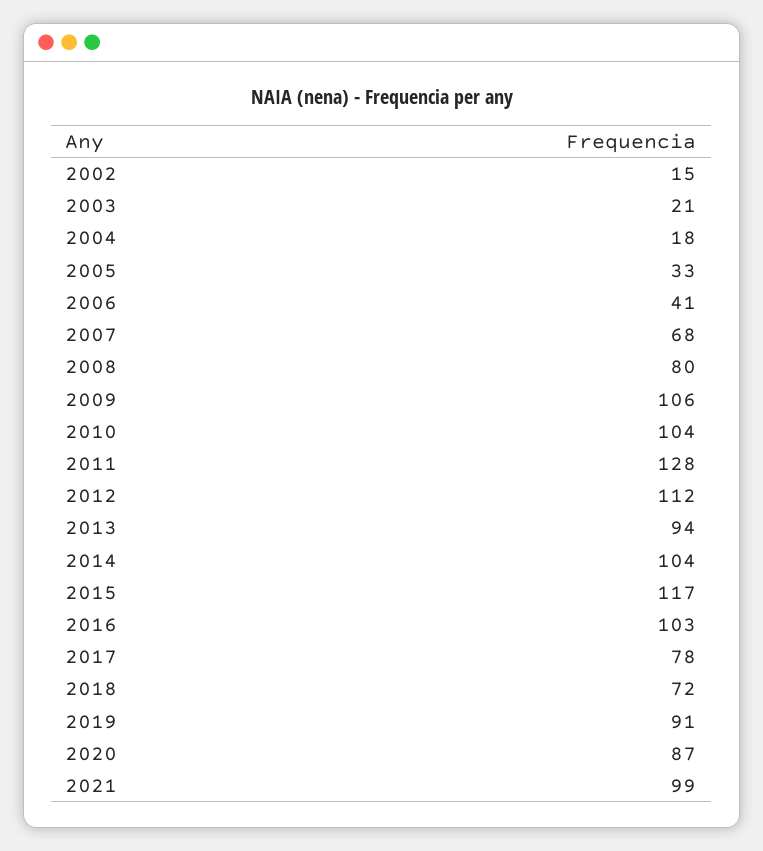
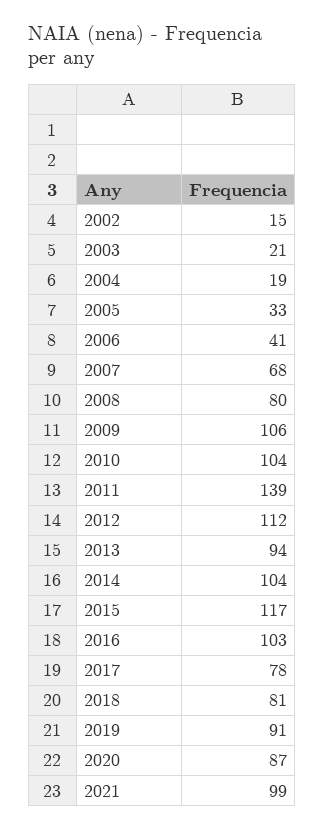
  {
    "2002": 15,
    "2003": 21,
-   "2004": 18,
+   "2004": 19,
    "2005": 33,
    "2006": 41,
    "2007": 68,
    "2008": 80,
    "2009": 106,
    "2010": 104,
-   "2011": 128,
+   "2011": 139,
    "2012": 112,
    "2013": 94,
    "2014": 104,
    "2015": 117,
    "2016": 103,
    "2017": 78,
-   "2018": 72,
+   "2018": 81,
    "2019": 91,
    "2020": 87,
    "2021": 99
  }

